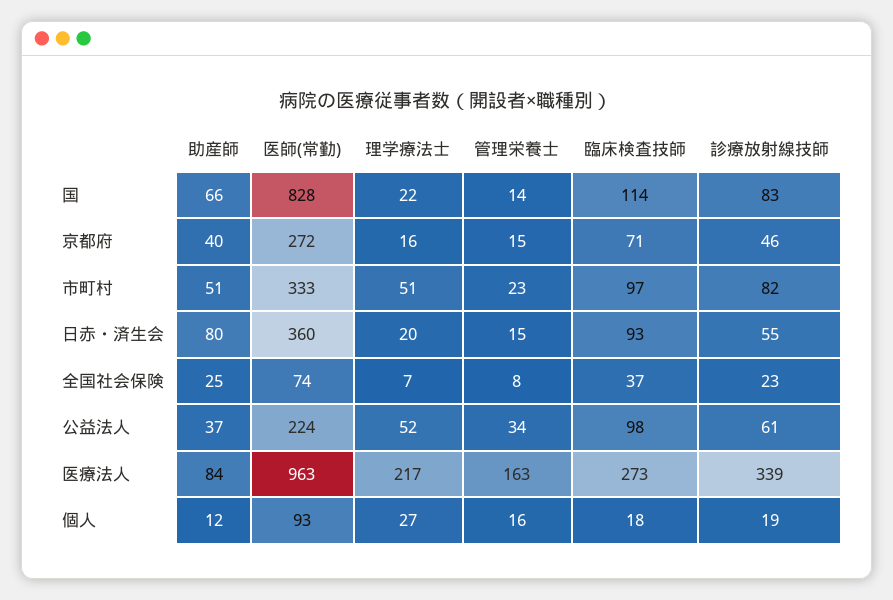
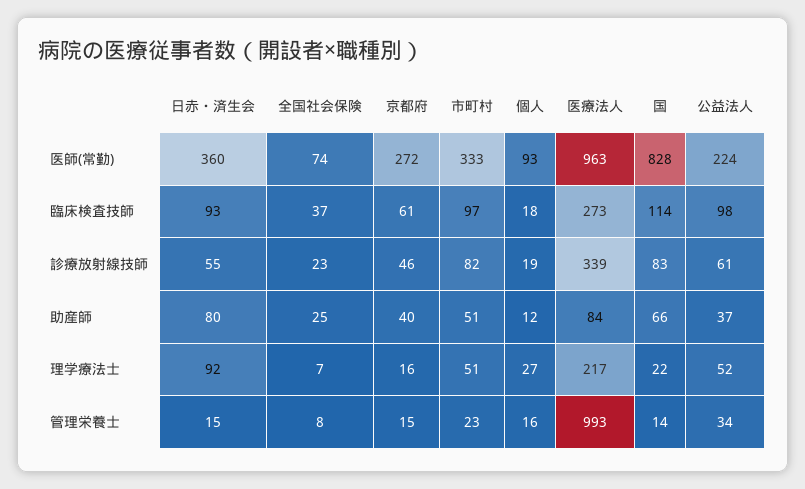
  {
    "助産師": {
      "国": 66,
      "京都府": 40,
      "市町村": 51,
      "日赤・済生会": 80,
      "全国社会保険": 25,
      "公益法人": 37,
      "医療法人": 84,
      "個人": 12
    },
    "医師(常勤)": {
      "国": 828,
      "京都府": 272,
      "市町村": 333,
      "日赤・済生会": 360,
      "全国社会保険": 74,
      "公益法人": 224,
      "医療法人": 963,
      "個人": 93
    },
    "理学療法士": {
      "国": 22,
      "京都府": 16,
      "市町村": 51,
-     "日赤・済生会": 20,
+     "日赤・済生会": 92,
      "全国社会保険": 7,
      "公益法人": 52,
      "医療法人": 217,
      "個人": 27
    },
    "管理栄養士": {
      "国": 14,
      "京都府": 15,
      "市町村": 23,
      "日赤・済生会": 15,
      "全国社会保険": 8,
      "公益法人": 34,
-     "医療法人": 163,
+     "医療法人": 993,
      "個人": 16
    },
    "臨床検査技師": {
      "国": 114,
-     "京都府": 71,
+     "京都府": 61,
      "市町村": 97,
      "日赤・済生会": 93,
      "全国社会保険": 37,
      "公益法人": 98,
      "医療法人": 273,
      "個人": 18
    },
    "診療放射線技師": {
      "国": 83,
      "京都府": 46,
      "市町村": 82,
      "日赤・済生会": 55,
      "全国社会保険": 23,
      "公益法人": 61,
      "医療法人": 339,
      "個人": 19
    }
  }

